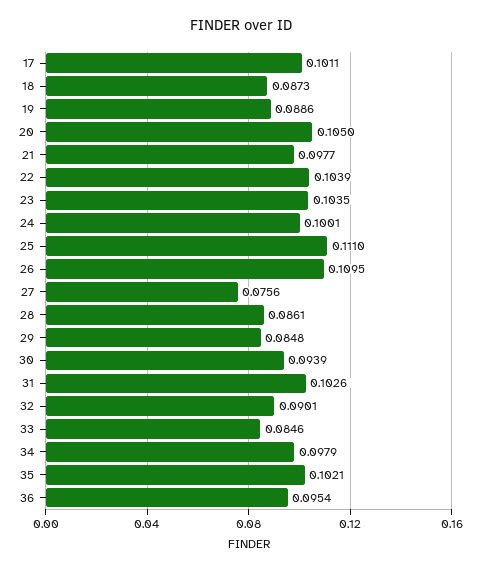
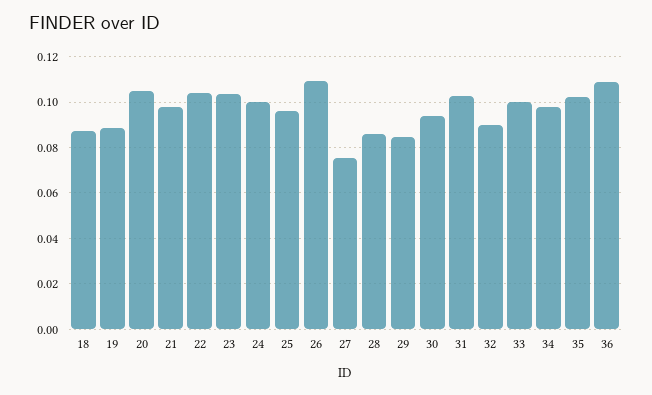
  {
-   "17": 0.1011,
    "18": 0.0873,
    "19": 0.0886,
    "20": 0.105,
    "21": 0.0977,
    "22": 0.1039,
    "23": 0.1035,
    "24": 0.1001,
-   "25": 0.111,
+   "25": 0.095,
    "26": 0.1095,
    "27": 0.0756,
    "28": 0.0861,
    "29": 0.0848,
    "30": 0.0939,
    "31": 0.1026,
    "32": 0.0901,
-   "33": 0.0846,
+   "33": 0.1,
    "34": 0.0979,
    "35": 0.1021,
-   "36": 0.0954
+   "36": 0.11
  }

